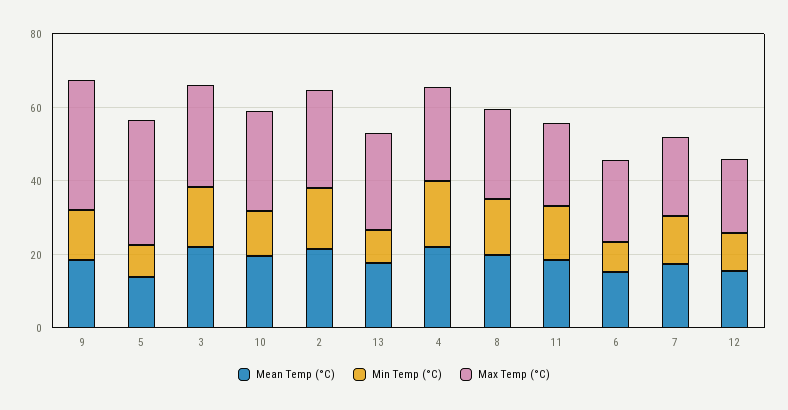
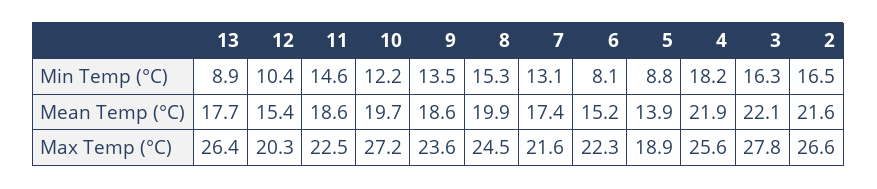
  {
    "Mean Temp (°C)": {
      "9": 18.6,
      "5": 13.9,
      "3": 22.1,
      "10": 19.7,
      "2": 21.6,
      "13": 17.7,
      "4": 21.9,
      "8": 19.9,
      "11": 18.6,
      "6": 15.2,
      "7": 17.4,
      "12": 15.4
    },
    "Min Temp (°C)": {
      "9": 13.5,
      "5": 8.8,
      "3": 16.3,
      "10": 12.2,
      "2": 16.5,
      "13": 8.9,
      "4": 18.2,
      "8": 15.3,
      "11": 14.6,
      "6": 8.1,
      "7": 13.1,
      "12": 10.4
    },
    "Max Temp (°C)": {
-     "9": 35,
+     "9": 23.6,
-     "5": 35,
+     "5": 18.9,
      "3": 27.8,
      "10": 27.2,
      "2": 26.6,
      "13": 26.4,
      "4": 25.6,
      "8": 24.5,
      "11": 22.5,
      "6": 22.3,
      "7": 21.6,
      "12": 20.3
    }
  }

